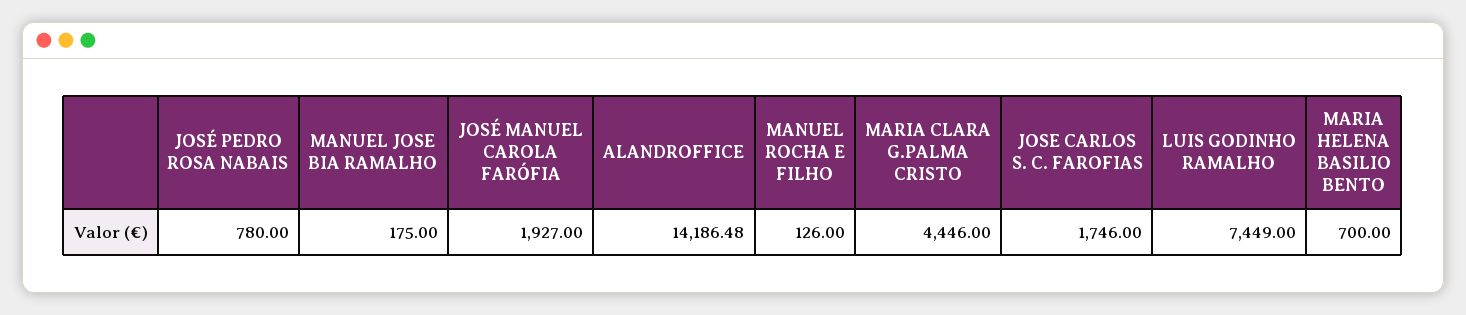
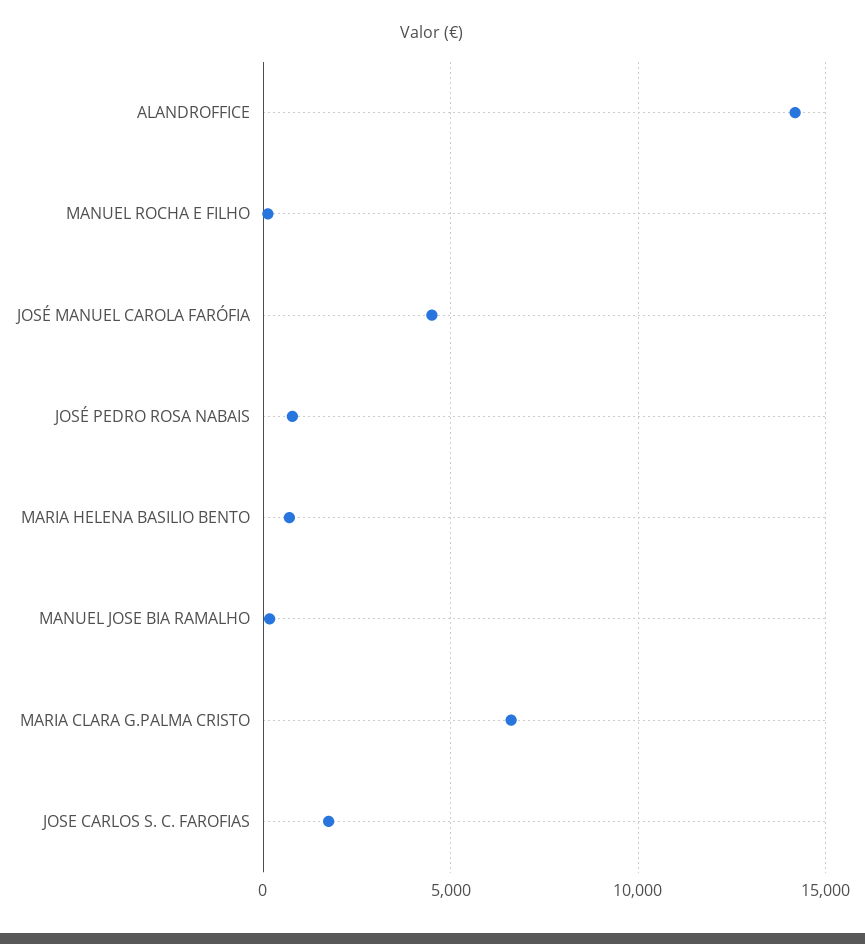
  {
    "JOSÉ PEDRO ROSA NABAIS": 780,
    "MANUEL JOSE BIA RAMALHO": 175,
-   "JOSÉ MANUEL CAROLA FARÓFIA": 1927,
+   "JOSÉ MANUEL CAROLA FARÓFIA": 4500,
    "ALANDROFFICE": 14186.48,
    "MANUEL ROCHA E FILHO": 126,
-   "MARIA CLARA G.PALMA CRISTO": 4446,
+   "MARIA CLARA G.PALMA CRISTO": 6500,
    "JOSE CARLOS S. C. FAROFIAS": 1746,
-   "LUIS GODINHO RAMALHO": 7449,
    "MARIA HELENA BASILIO BENTO": 700
  }

